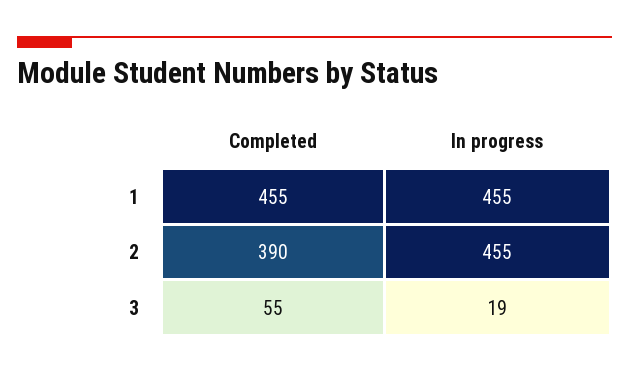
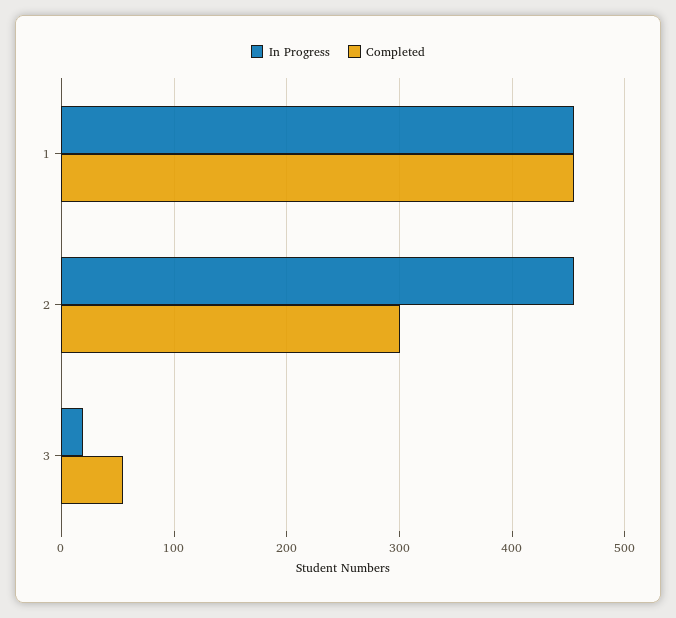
  {
    "Completed": {
      "1": 455,
-     "2": 390,
+     "2": 300,
      "3": 55
    },
    "In progress": {
      "1": 455,
      "2": 455,
      "3": 19
    }
  }

